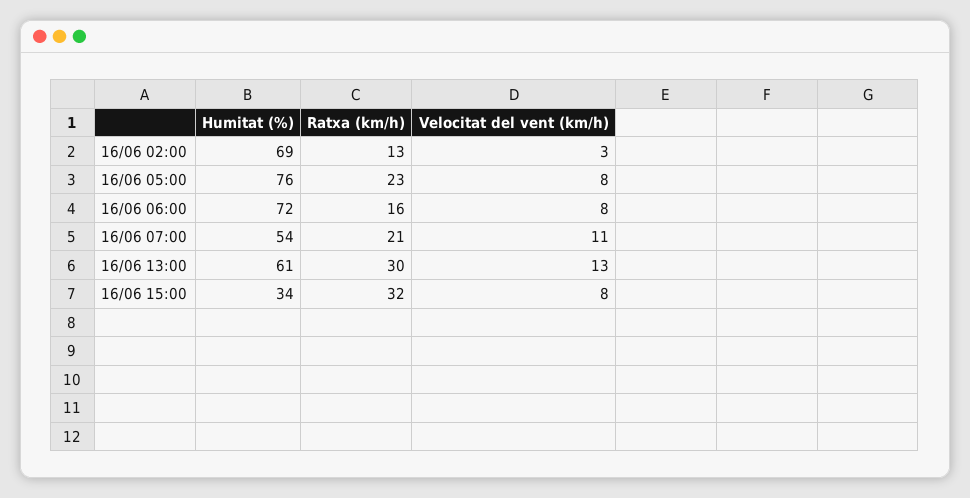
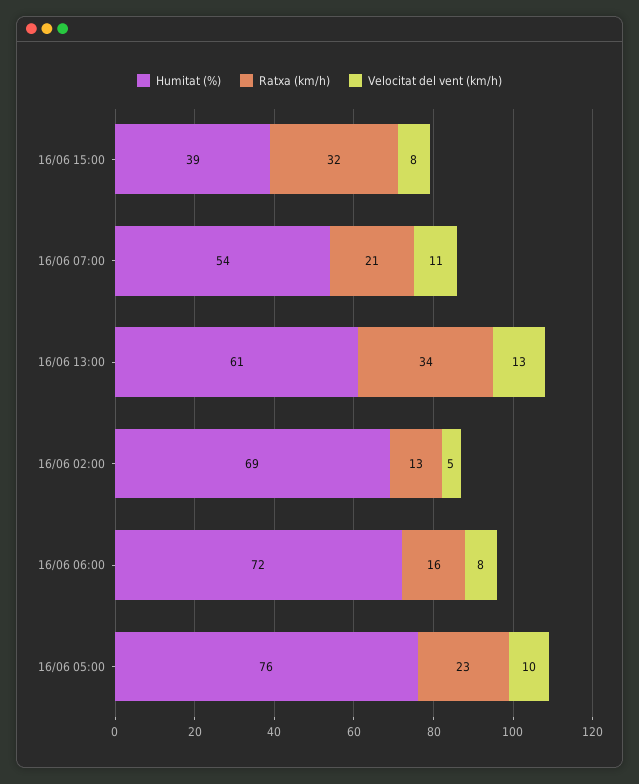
  {
    "Humitat (%)": {
      "16/06 02:00": 69,
      "16/06 05:00": 76,
      "16/06 06:00": 72,
      "16/06 07:00": 54,
      "16/06 13:00": 61,
-     "16/06 15:00": 34
+     "16/06 15:00": 39
    },
    "Ratxa (km/h)": {
      "16/06 02:00": 13,
      "16/06 05:00": 23,
      "16/06 06:00": 16,
      "16/06 07:00": 21,
-     "16/06 13:00": 30,
+     "16/06 13:00": 34,
      "16/06 15:00": 32
    },
    "Velocitat del vent (km/h)": {
-     "16/06 02:00": 3,
+     "16/06 02:00": 5,
-     "16/06 05:00": 8,
+     "16/06 05:00": 10,
      "16/06 06:00": 8,
      "16/06 07:00": 11,
      "16/06 13:00": 13,
      "16/06 15:00": 8
    }
  }

